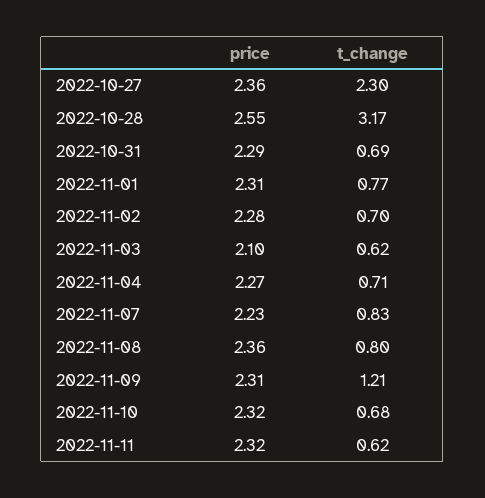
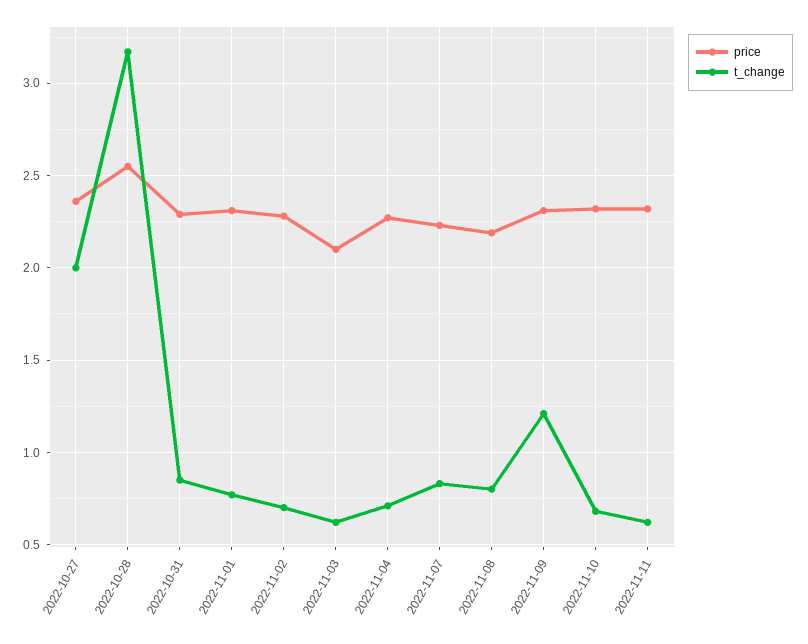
  {
    "price": {
      "2022-10-27": 2.36,
      "2022-10-28": 2.55,
      "2022-10-31": 2.29,
      "2022-11-01": 2.31,
      "2022-11-02": 2.28,
      "2022-11-03": 2.1,
      "2022-11-04": 2.27,
      "2022-11-07": 2.23,
-     "2022-11-08": 2.36,
+     "2022-11-08": 2.2,
      "2022-11-09": 2.31,
      "2022-11-10": 2.32,
      "2022-11-11": 2.32
    },
    "t_change": {
-     "2022-10-27": 2.3,
+     "2022-10-27": 2,
      "2022-10-28": 3.17,
-     "2022-10-31": 0.69,
+     "2022-10-31": 0.85,
      "2022-11-01": 0.77,
      "2022-11-02": 0.7,
      "2022-11-03": 0.62,
      "2022-11-04": 0.71,
      "2022-11-07": 0.83,
      "2022-11-08": 0.8,
      "2022-11-09": 1.21,
      "2022-11-10": 0.68,
      "2022-11-11": 0.62
    }
  }

